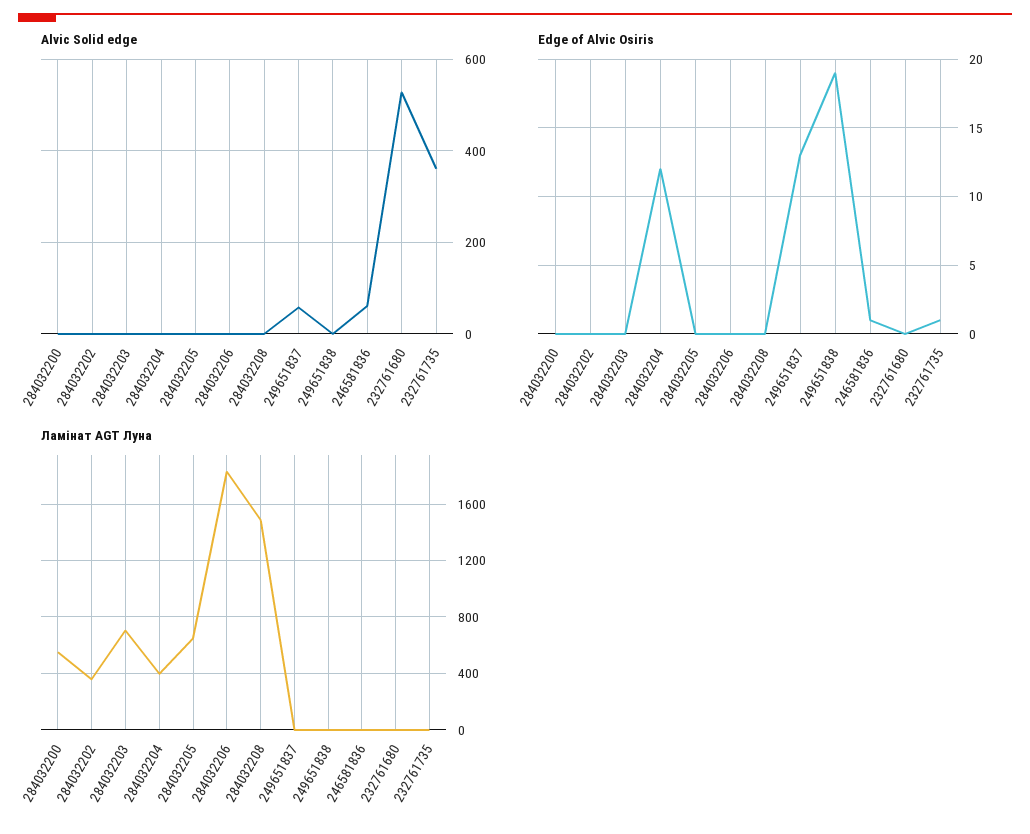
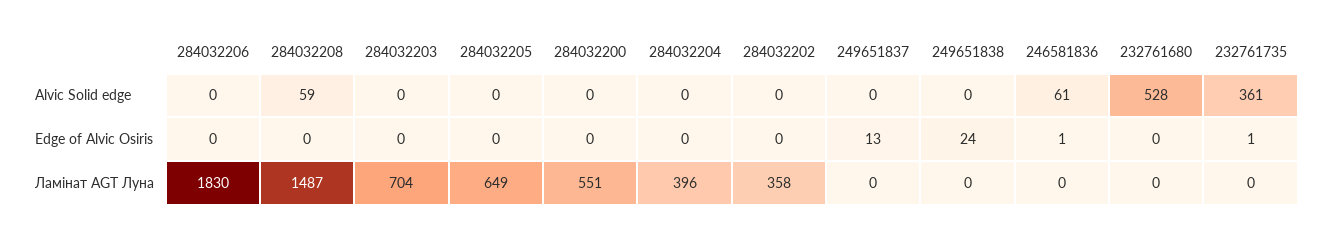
  {
    "Alvic Solid edge": {
      "284032200": 0,
      "284032202": 0,
      "284032203": 0,
      "284032204": 0,
      "284032205": 0,
      "284032206": 0,
-     "284032208": 0,
+     "284032208": 59,
-     "249651837": 60,
+     "249651837": 0,
      "249651838": 0,
      "246581836": 61,
      "232761680": 528,
      "232761735": 361
    },
    "Edge of Alvic Osiris": {
      "284032200": 0,
      "284032202": 0,
      "284032203": 0,
-     "284032204": 12,
+     "284032204": 0,
      "284032205": 0,
      "284032206": 0,
      "284032208": 0,
      "249651837": 13,
-     "249651838": 19,
+     "249651838": 24,
      "246581836": 1,
      "232761680": 0,
      "232761735": 1
    },
    "Ламінат AGT Луна": {
      "284032200": 551,
      "284032202": 358,
      "284032203": 704,
      "284032204": 396,
      "284032205": 649,
      "284032206": 1830,
      "284032208": 1487,
      "249651837": 0,
      "249651838": 0,
      "246581836": 0,
      "232761680": 0,
      "232761735": 0
    }
  }

